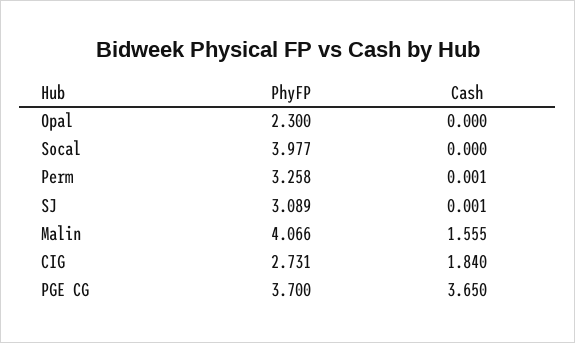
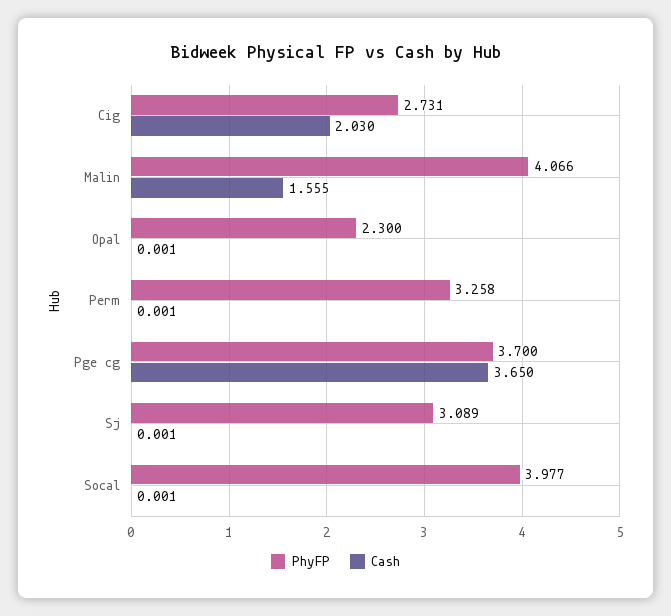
  {
    "PhyFP": {
      "Opal": 2.3,
      "Socal": 3.977,
      "Perm": 3.258,
      "SJ": 3.089,
      "Malin": 4.066,
      "CIG": 2.731,
      "PGE CG": 3.7
    },
    "Cash": {
-     "Opal": 0,
+     "Opal": 0.001,
-     "Socal": 0,
+     "Socal": 0.001,
      "Perm": 0.001,
      "SJ": 0.001,
      "Malin": 1.555,
-     "CIG": 1.84,
+     "CIG": 2.03,
      "PGE CG": 3.65
    }
  }

